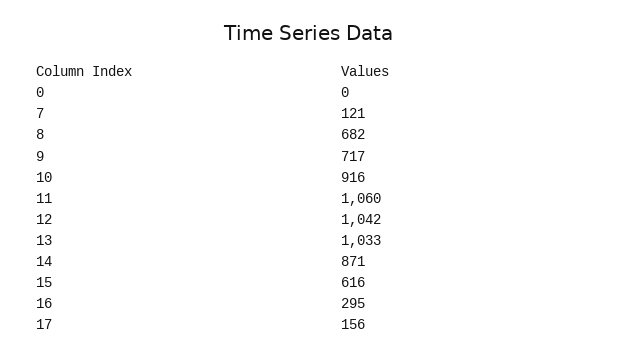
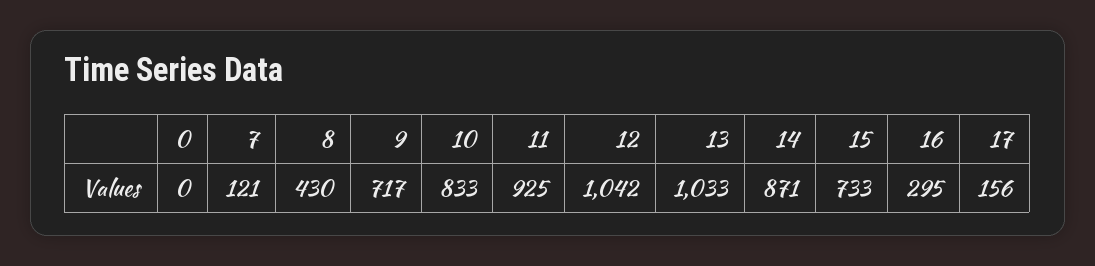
  {
    "0": 0,
    "7": 121,
-   "8": 682,
+   "8": 430,
    "9": 717,
-   "10": 916,
+   "10": 833,
-   "11": 1060,
+   "11": 925,
    "12": 1042,
    "13": 1033,
    "14": 871,
-   "15": 616,
+   "15": 733,
    "16": 295,
    "17": 156
  }

